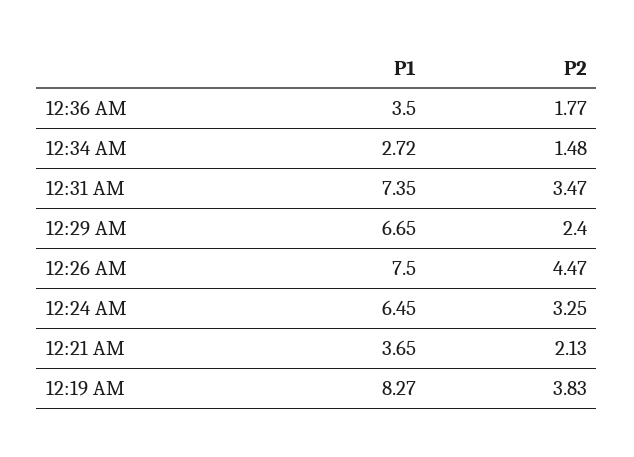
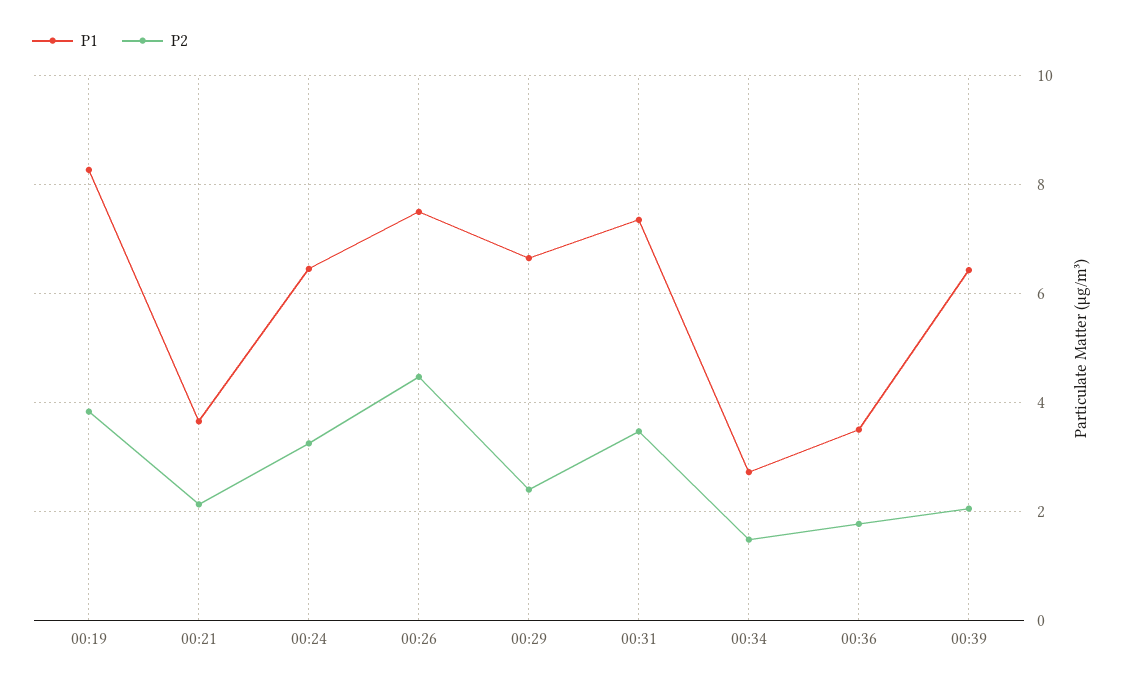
  {
    "P1": {
      "12:36 AM": 3.5,
      "12:34 AM": 2.72,
      "12:31 AM": 7.35,
      "12:29 AM": 6.65,
      "12:26 AM": 7.5,
      "12:24 AM": 6.45,
      "12:21 AM": 3.65,
-     "12:19 AM": 8.27
+     "12:19 AM": 8.27,
+     "00:39": 6.4
    },
    "P2": {
      "12:36 AM": 1.77,
      "12:34 AM": 1.48,
      "12:31 AM": 3.47,
      "12:29 AM": 2.4,
      "12:26 AM": 4.47,
      "12:24 AM": 3.25,
      "12:21 AM": 2.13,
-     "12:19 AM": 3.83
+     "12:19 AM": 3.83,
+     "00:39": 2
    }
  }

